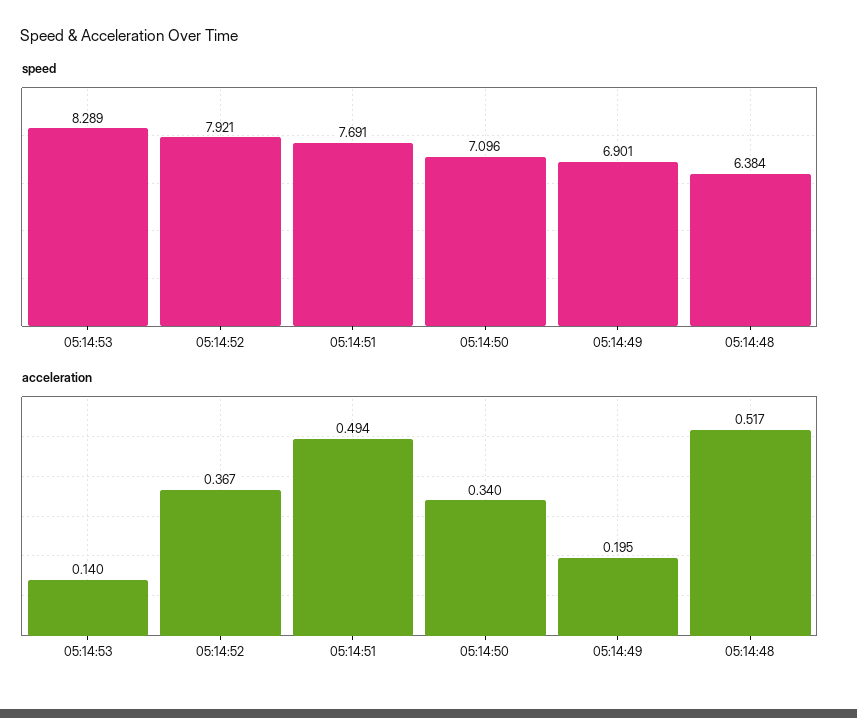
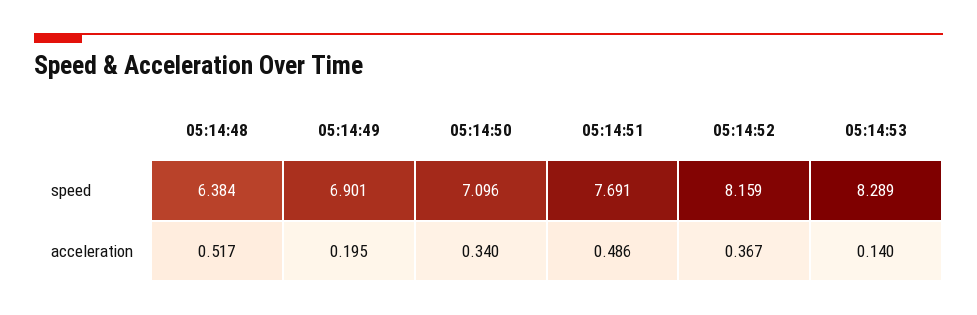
  {
    "speed": {
      "05:14:53": 8.289,
-     "05:14:52": 7.921,
+     "05:14:52": 8.159,
      "05:14:51": 7.691,
      "05:14:50": 7.096,
      "05:14:49": 6.901,
      "05:14:48": 6.384
    },
    "acceleration": {
      "05:14:53": 0.14,
      "05:14:52": 0.367,
-     "05:14:51": 0.494,
+     "05:14:51": 0.486,
      "05:14:50": 0.34,
      "05:14:49": 0.195,
      "05:14:48": 0.517
    }
  }

